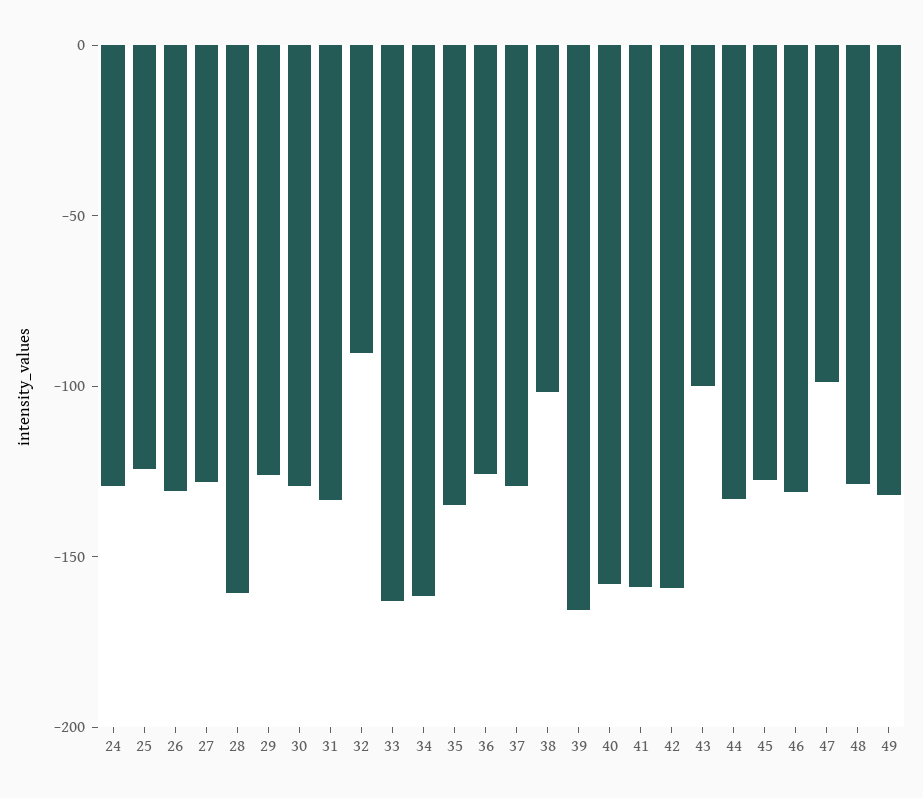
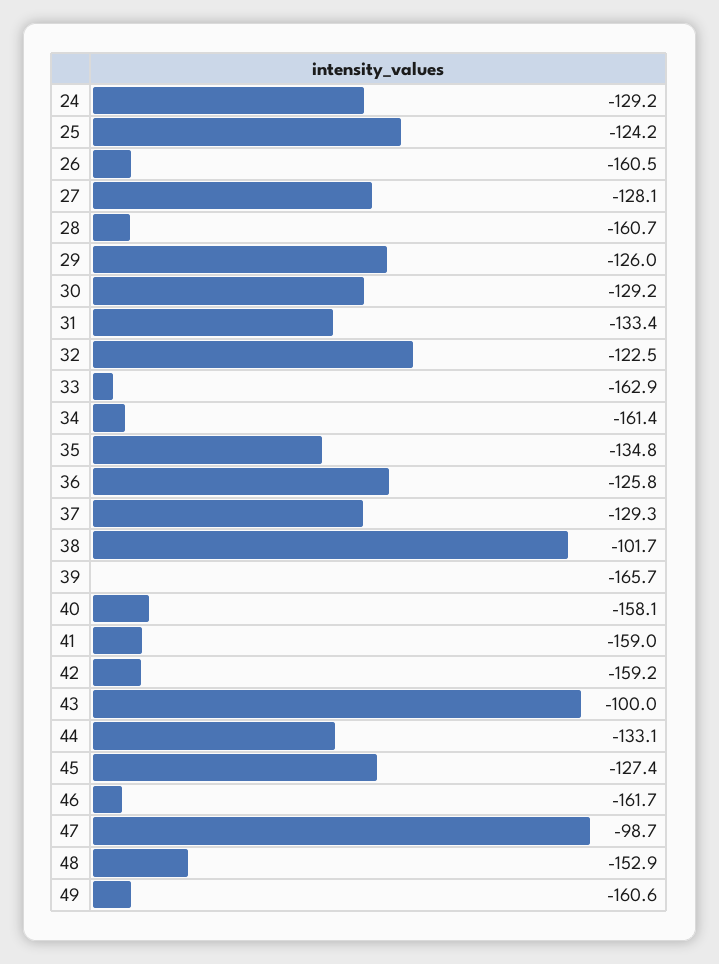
  {
    "24": -129.2,
    "25": -124.2,
-   "26": -130,
+   "26": -160.5,
    "27": -128.1,
    "28": -160.7,
    "29": -126,
    "30": -129.2,
    "31": -133.4,
-   "32": -90,
+   "32": -122.5,
    "33": -162.9,
    "34": -161.4,
    "35": -134.8,
    "36": -125.8,
    "37": -129.3,
    "38": -101.7,
    "39": -165.7,
    "40": -158.1,
    "41": -159,
    "42": -159.2,
    "43": -100,
    "44": -133.1,
    "45": -127.4,
-   "46": -130,
+   "46": -161.7,
    "47": -98.7,
-   "48": -130,
+   "48": -152.9,
-   "49": -130
+   "49": -160.6
  }

